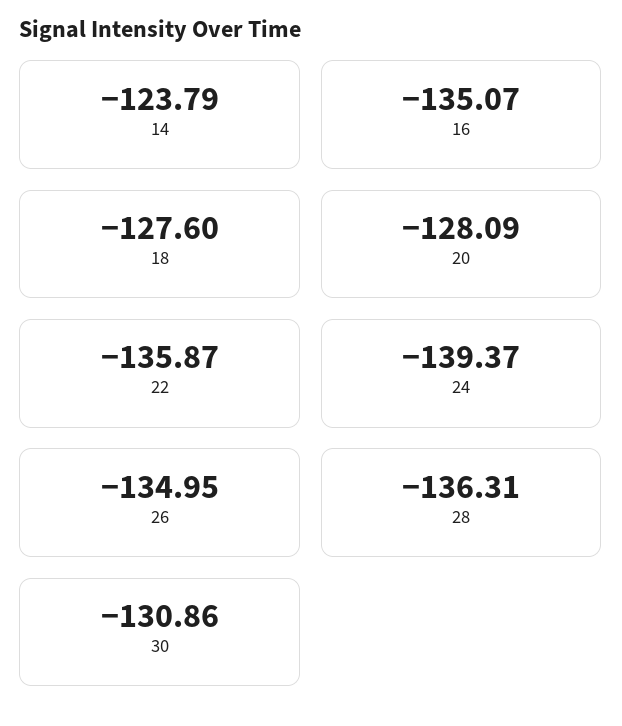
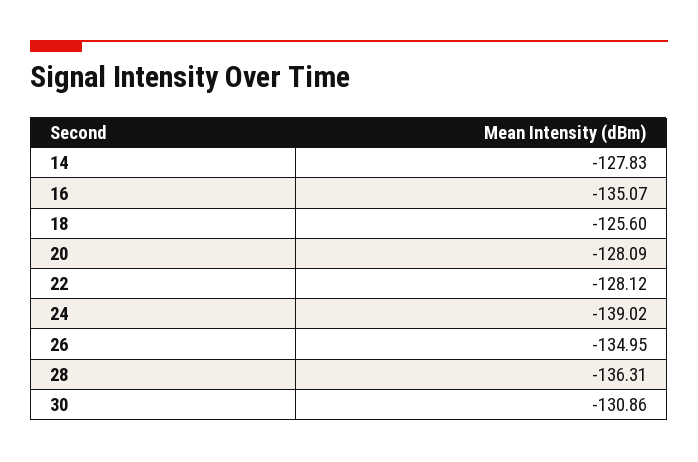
  {
-   "14": -123.79,
+   "14": -127.83,
    "16": -135.07,
-   "18": -127.6,
+   "18": -125.6,
    "20": -128.09,
-   "22": -135.87,
+   "22": -128.12,
-   "24": -139.37,
+   "24": -139.02,
    "26": -134.95,
    "28": -136.31,
    "30": -130.86
  }

